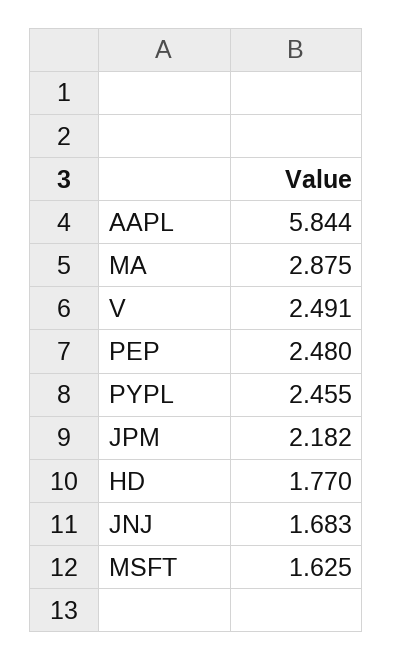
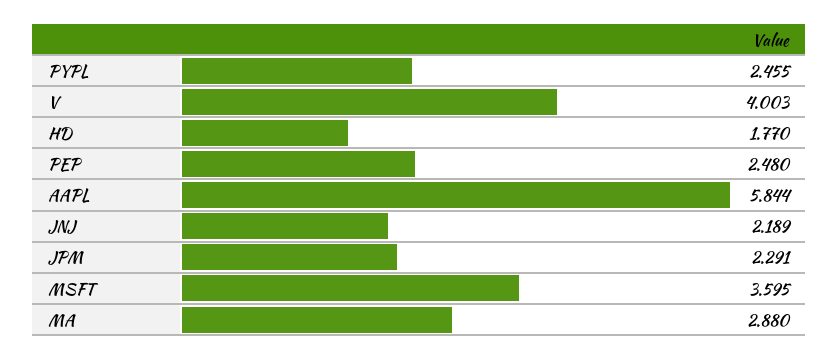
  {
    "AAPL": 5.844,
-   "MA": 2.875,
+   "MA": 2.88,
-   "V": 2.491,
+   "V": 4.003,
    "PEP": 2.48,
    "PYPL": 2.455,
-   "JPM": 2.182,
+   "JPM": 2.291,
    "HD": 1.77,
-   "JNJ": 1.683,
+   "JNJ": 2.189,
-   "MSFT": 1.625
+   "MSFT": 3.595
  }

